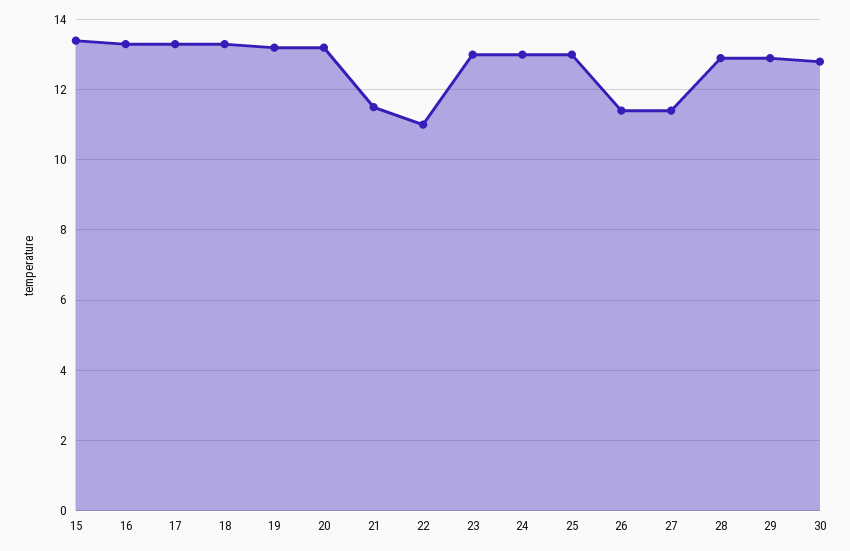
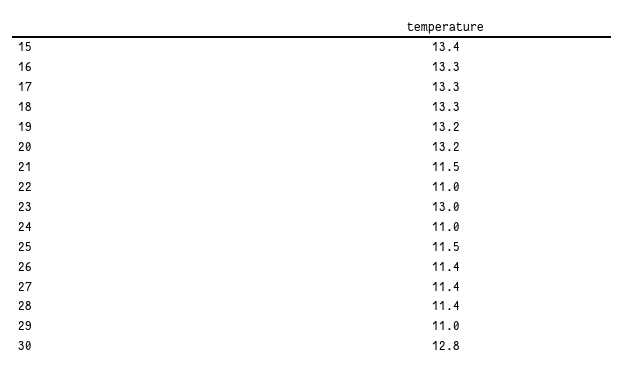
  {
    "15": 13.4,
    "16": 13.3,
    "17": 13.3,
    "18": 13.3,
    "19": 13.2,
    "20": 13.2,
    "21": 11.5,
    "22": 11,
    "23": 13,
-   "24": 13,
+   "24": 11,
-   "25": 13,
+   "25": 11.5,
    "26": 11.4,
    "27": 11.4,
-   "28": 13,
+   "28": 11.4,
-   "29": 13,
+   "29": 11,
    "30": 12.8
  }

